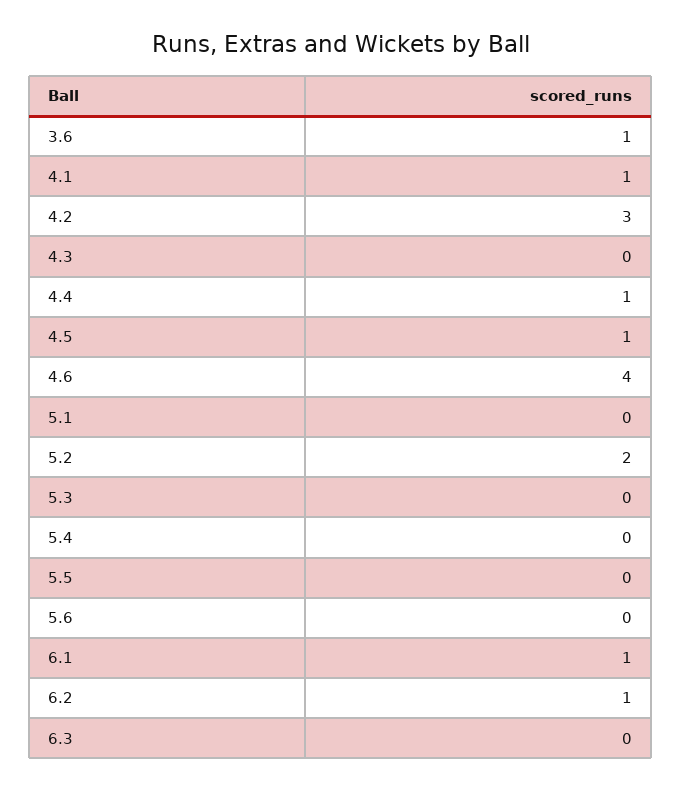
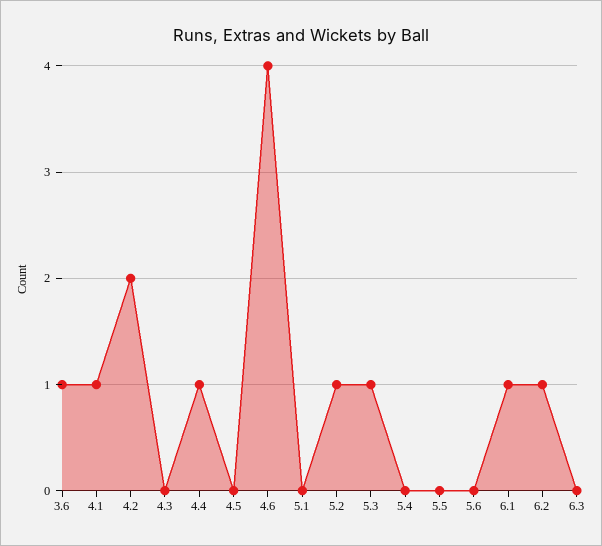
  {
    "3.6": 1,
    "4.1": 1,
-   "4.2": 3,
+   "4.2": 2,
    "4.3": 0,
    "4.4": 1,
-   "4.5": 1,
+   "4.5": 0,
    "4.6": 4,
    "5.1": 0,
-   "5.2": 2,
+   "5.2": 1,
-   "5.3": 0,
+   "5.3": 1,
    "5.4": 0,
    "5.5": 0,
    "5.6": 0,
    "6.1": 1,
    "6.2": 1,
    "6.3": 0
  }

